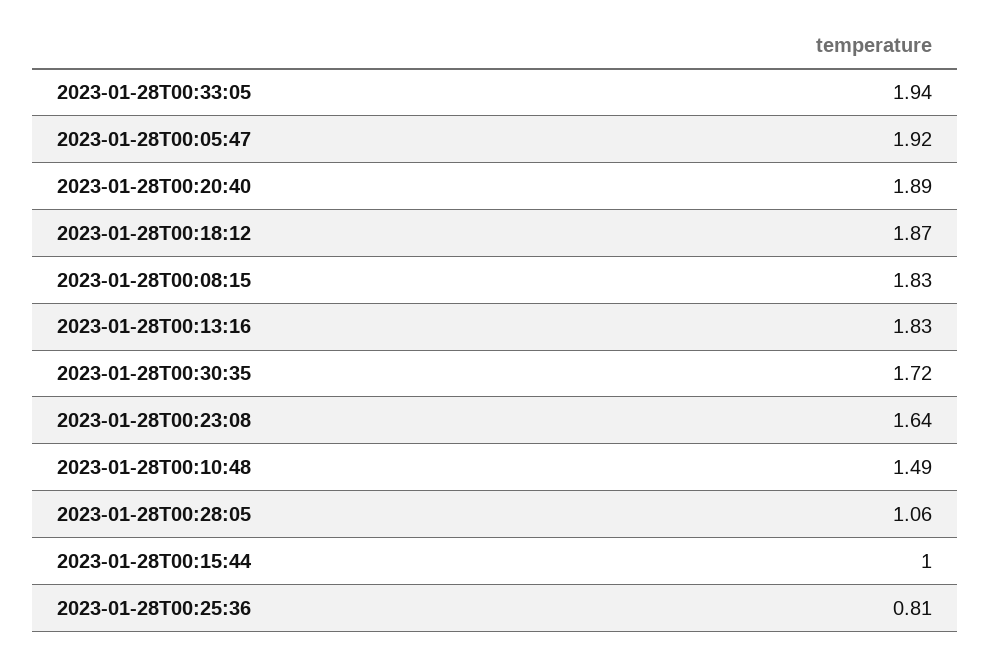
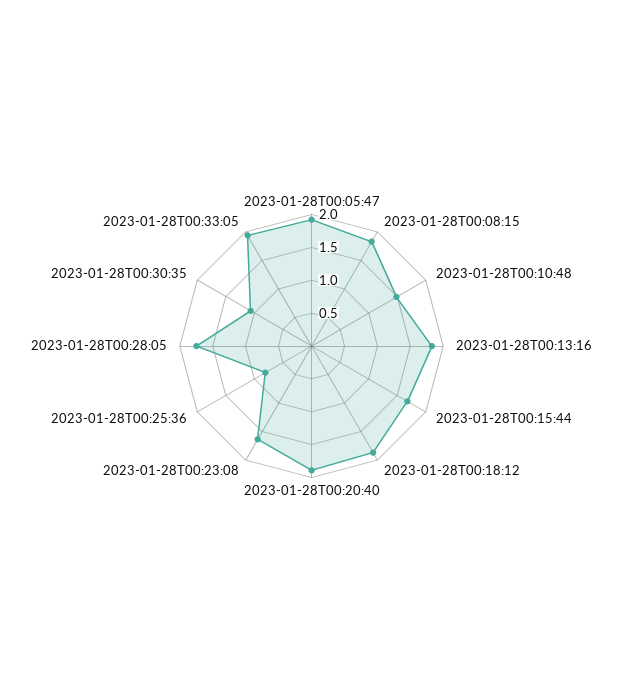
  {
    "2023-01-28T00:33:05": 1.94,
    "2023-01-28T00:05:47": 1.92,
    "2023-01-28T00:20:40": 1.89,
    "2023-01-28T00:18:12": 1.87,
    "2023-01-28T00:08:15": 1.83,
    "2023-01-28T00:13:16": 1.83,
-   "2023-01-28T00:30:35": 1.72,
+   "2023-01-28T00:30:35": 1,
    "2023-01-28T00:23:08": 1.64,
    "2023-01-28T00:10:48": 1.49,
-   "2023-01-28T00:28:05": 1.06,
+   "2023-01-28T00:28:05": 1.75,
-   "2023-01-28T00:15:44": 1,
+   "2023-01-28T00:15:44": 1.75,
    "2023-01-28T00:25:36": 0.81
  }

